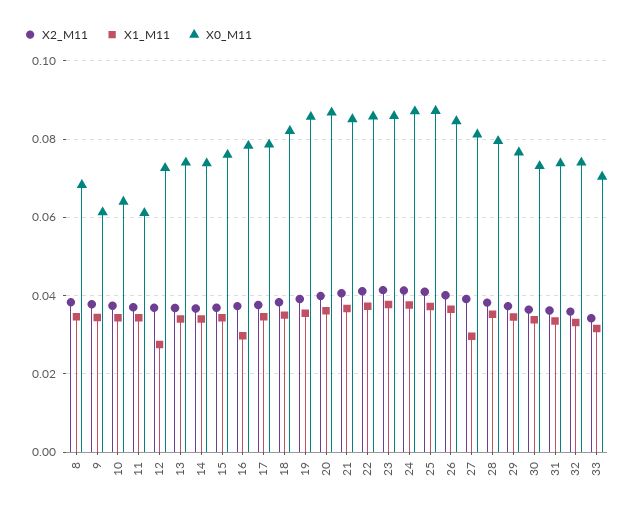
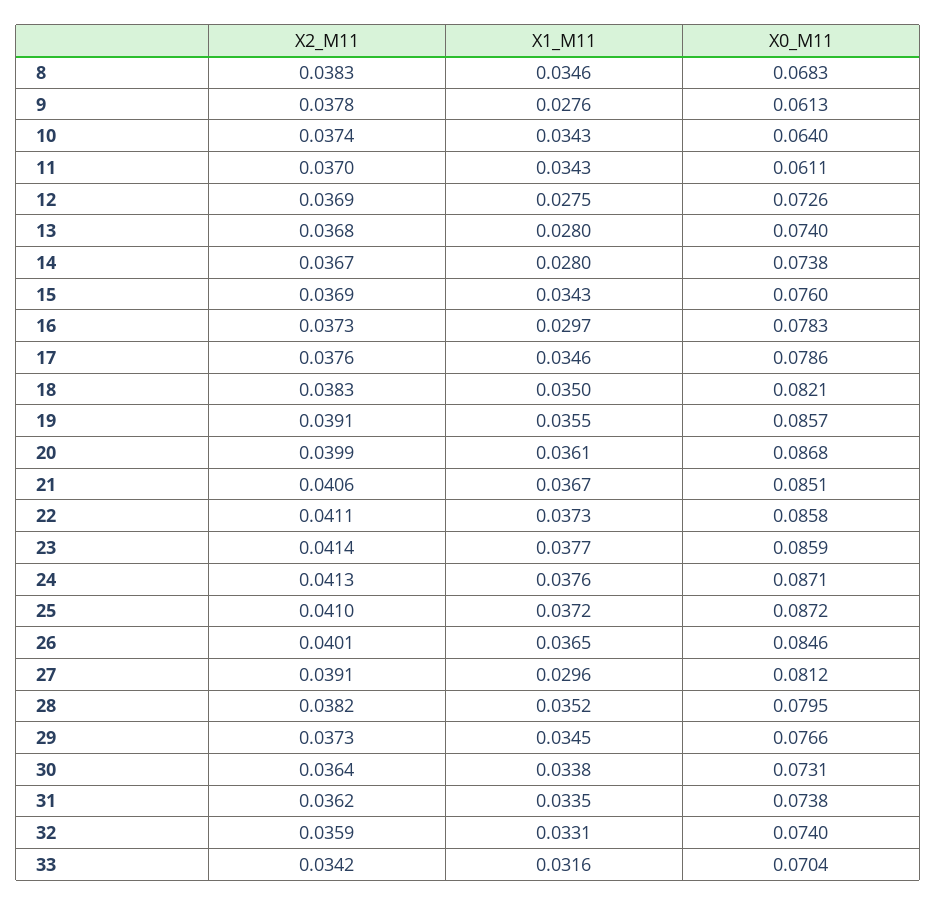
  {
    "X2_M11": {
      "8": 0.0383,
      "9": 0.0378,
      "10": 0.0374,
      "11": 0.037,
      "12": 0.0369,
      "13": 0.0368,
      "14": 0.0367,
      "15": 0.0369,
      "16": 0.0373,
      "17": 0.0376,
      "18": 0.0383,
      "19": 0.0391,
      "20": 0.0399,
      "21": 0.0406,
      "22": 0.0411,
      "23": 0.0414,
      "24": 0.0413,
      "25": 0.041,
      "26": 0.0401,
      "27": 0.0391,
      "28": 0.0382,
      "29": 0.0373,
      "30": 0.0364,
      "31": 0.0362,
      "32": 0.0359,
      "33": 0.0342
    },
    "X1_M11": {
      "8": 0.0346,
-     "9": 0.034,
+     "9": 0.0276,
      "10": 0.0343,
      "11": 0.0343,
      "12": 0.0275,
-     "13": 0.034,
+     "13": 0.028,
-     "14": 0.034,
+     "14": 0.028,
      "15": 0.0343,
      "16": 0.0297,
      "17": 0.0346,
      "18": 0.035,
      "19": 0.0355,
      "20": 0.0361,
      "21": 0.0367,
      "22": 0.0373,
      "23": 0.0377,
      "24": 0.0376,
      "25": 0.0372,
      "26": 0.0365,
      "27": 0.0296,
      "28": 0.0352,
      "29": 0.0345,
      "30": 0.0338,
      "31": 0.0335,
      "32": 0.0331,
      "33": 0.0316
    },
    "X0_M11": {
      "8": 0.0683,
      "9": 0.0613,
      "10": 0.064,
      "11": 0.0611,
      "12": 0.0726,
      "13": 0.074,
      "14": 0.0738,
      "15": 0.076,
      "16": 0.0783,
      "17": 0.0786,
      "18": 0.0821,
      "19": 0.0857,
      "20": 0.0868,
      "21": 0.0851,
      "22": 0.0858,
      "23": 0.0859,
      "24": 0.0871,
      "25": 0.0872,
      "26": 0.0846,
      "27": 0.0812,
      "28": 0.0795,
      "29": 0.0766,
      "30": 0.0731,
      "31": 0.0738,
      "32": 0.074,
      "33": 0.0704
    }
  }

